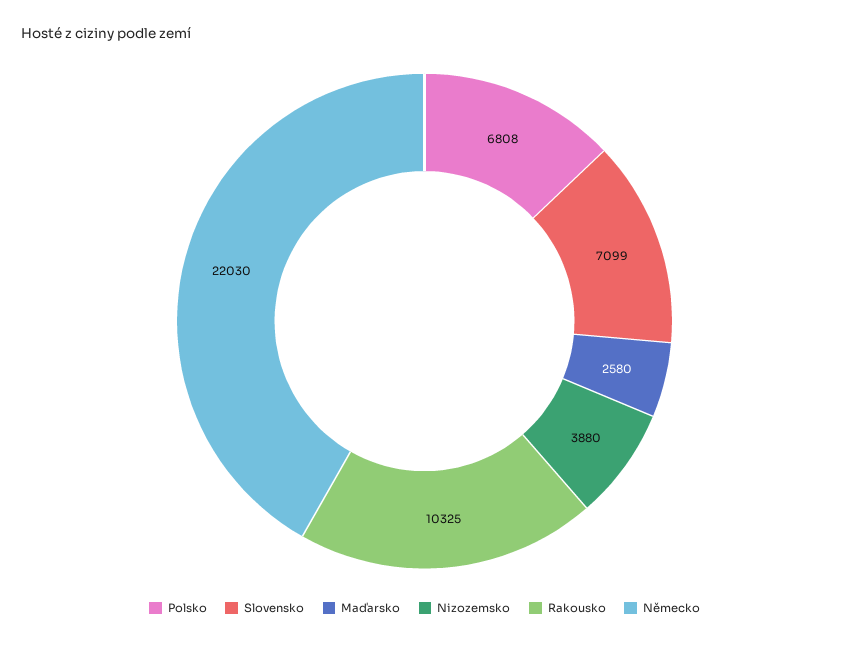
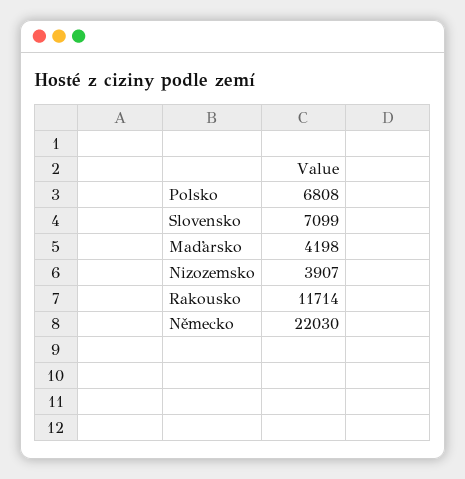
  {
    "Polsko": 6808,
    "Slovensko": 7099,
-   "Maďarsko": 2580,
+   "Maďarsko": 4198,
-   "Nizozemsko": 3880,
+   "Nizozemsko": 3907,
-   "Rakousko": 10325,
+   "Rakousko": 11714,
    "Německo": 22030
  }

